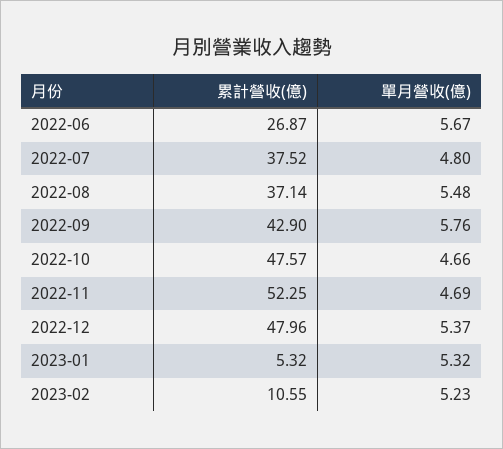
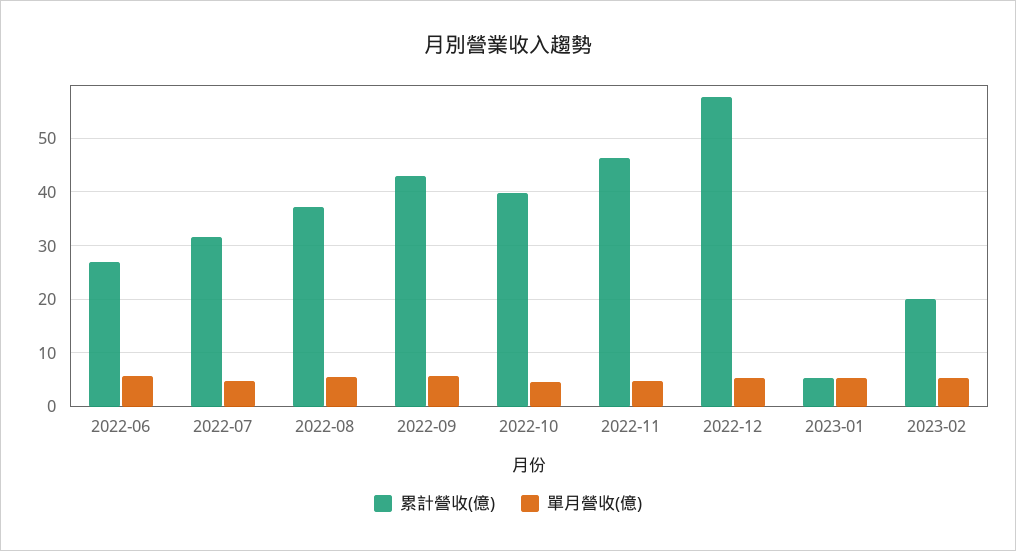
  {
    "累計營收(億)": {
      "2022-06": 26.87,
-     "2022-07": 37.52,
+     "2022-07": 32,
      "2022-08": 37.14,
      "2022-09": 42.9,
-     "2022-10": 47.57,
+     "2022-10": 40,
-     "2022-11": 52.25,
+     "2022-11": 46,
-     "2022-12": 47.96,
+     "2022-12": 58,
      "2023-01": 5.32,
-     "2023-02": 10.55
+     "2023-02": 20
    },
    "單月營收(億)": {
      "2022-06": 5.67,
      "2022-07": 4.8,
      "2022-08": 5.48,
      "2022-09": 5.76,
      "2022-10": 4.66,
      "2022-11": 4.69,
      "2022-12": 5.37,
      "2023-01": 5.32,
      "2023-02": 5.23
    }
  }

